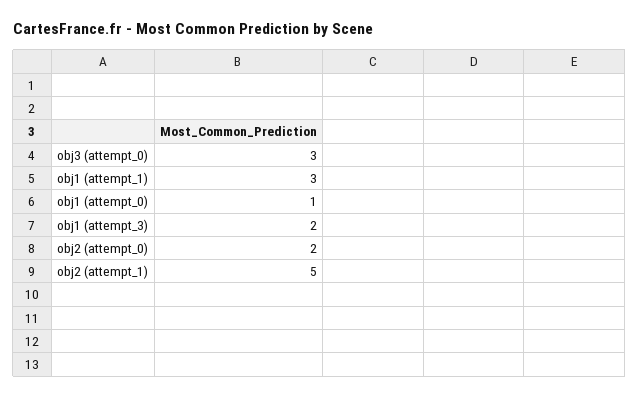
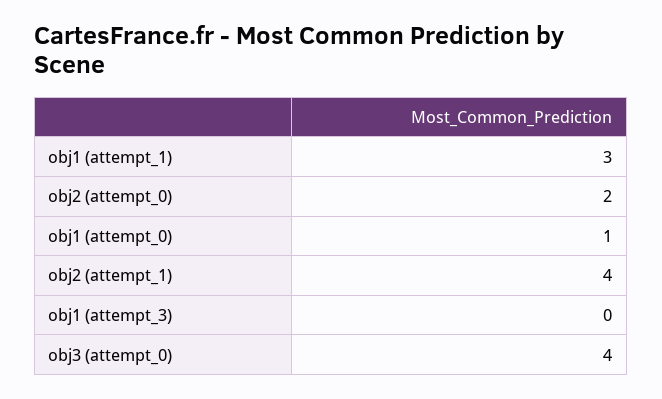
  {
-   "obj3 (attempt_0)": 3,
+   "obj3 (attempt_0)": 4,
    "obj1 (attempt_1)": 3,
    "obj1 (attempt_0)": 1,
-   "obj1 (attempt_3)": 2,
+   "obj1 (attempt_3)": 0,
    "obj2 (attempt_0)": 2,
-   "obj2 (attempt_1)": 5
+   "obj2 (attempt_1)": 4
  }

